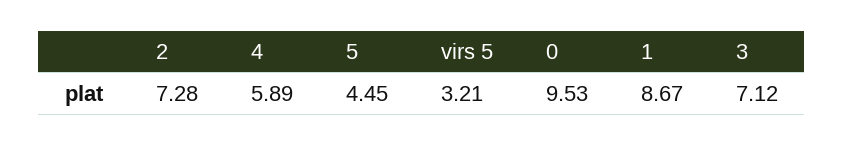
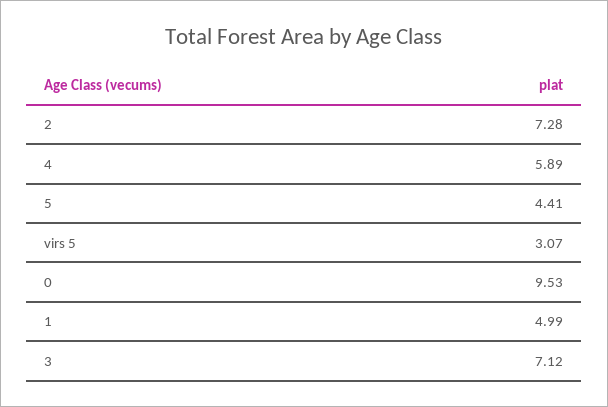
  {
    "2": 7.28,
    "4": 5.89,
-   "5": 4.45,
+   "5": 4.41,
-   "virs 5": 3.21,
+   "virs 5": 3.07,
    "0": 9.53,
-   "1": 8.67,
+   "1": 4.99,
    "3": 7.12
  }

